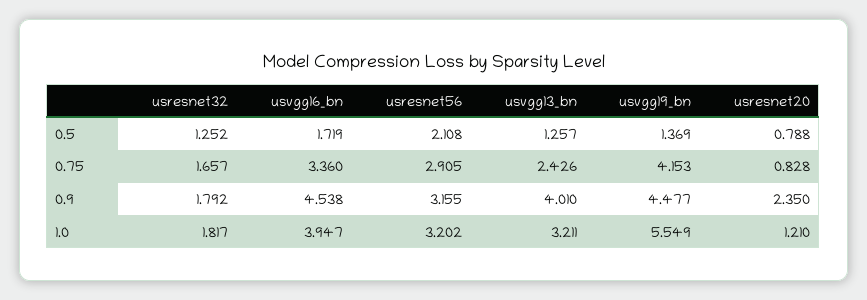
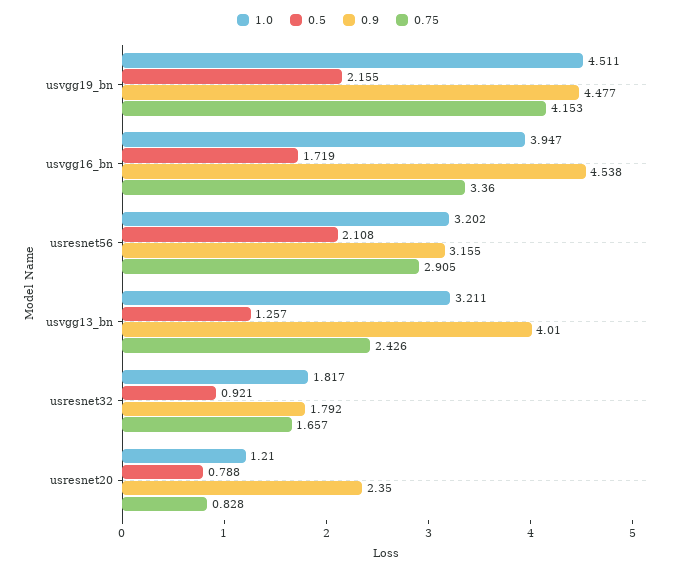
  {
    "0.5": {
-     "usresnet32": 1.252,
+     "usresnet32": 0.921,
      "usvgg16_bn": 1.719,
      "usresnet56": 2.108,
      "usvgg13_bn": 1.257,
-     "usvgg19_bn": 1.369,
+     "usvgg19_bn": 2.155,
      "usresnet20": 0.788
    },
    "0.75": {
      "usresnet32": 1.657,
      "usvgg16_bn": 3.36,
      "usresnet56": 2.905,
      "usvgg13_bn": 2.426,
      "usvgg19_bn": 4.153,
      "usresnet20": 0.828
    },
    "0.9": {
      "usresnet32": 1.792,
      "usvgg16_bn": 4.538,
      "usresnet56": 3.155,
      "usvgg13_bn": 4.01,
      "usvgg19_bn": 4.477,
      "usresnet20": 2.35
    },
    "1.0": {
      "usresnet32": 1.817,
      "usvgg16_bn": 3.947,
      "usresnet56": 3.202,
      "usvgg13_bn": 3.211,
-     "usvgg19_bn": 5.549,
+     "usvgg19_bn": 4.511,
      "usresnet20": 1.21
    }
  }

